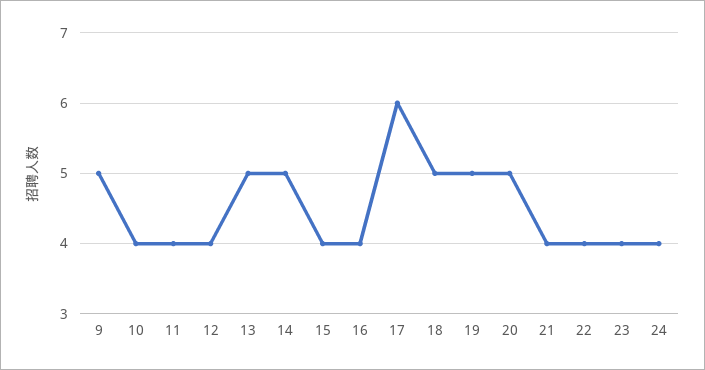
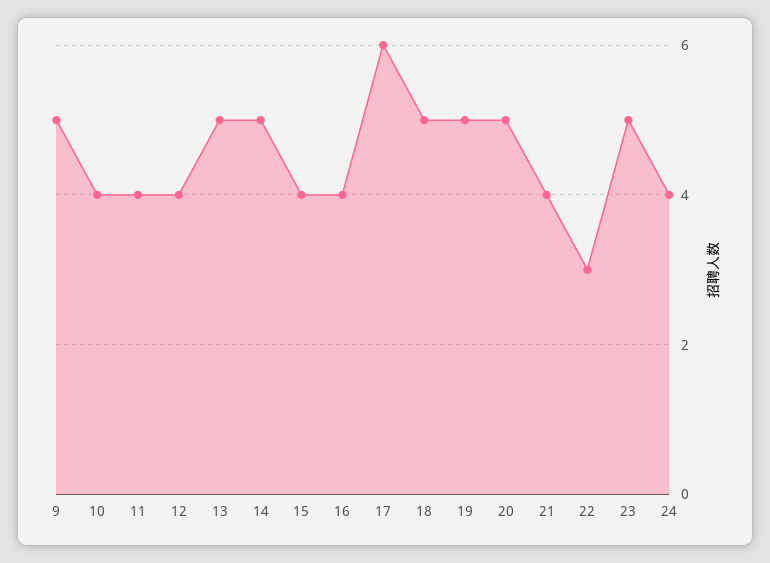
  {
    "9": 5,
    "10": 4,
    "11": 4,
    "12": 4,
    "13": 5,
    "14": 5,
    "15": 4,
    "16": 4,
    "17": 6,
    "18": 5,
    "19": 5,
    "20": 5,
    "21": 4,
-   "22": 4,
+   "22": 3,
-   "23": 4,
+   "23": 5,
    "24": 4
  }

